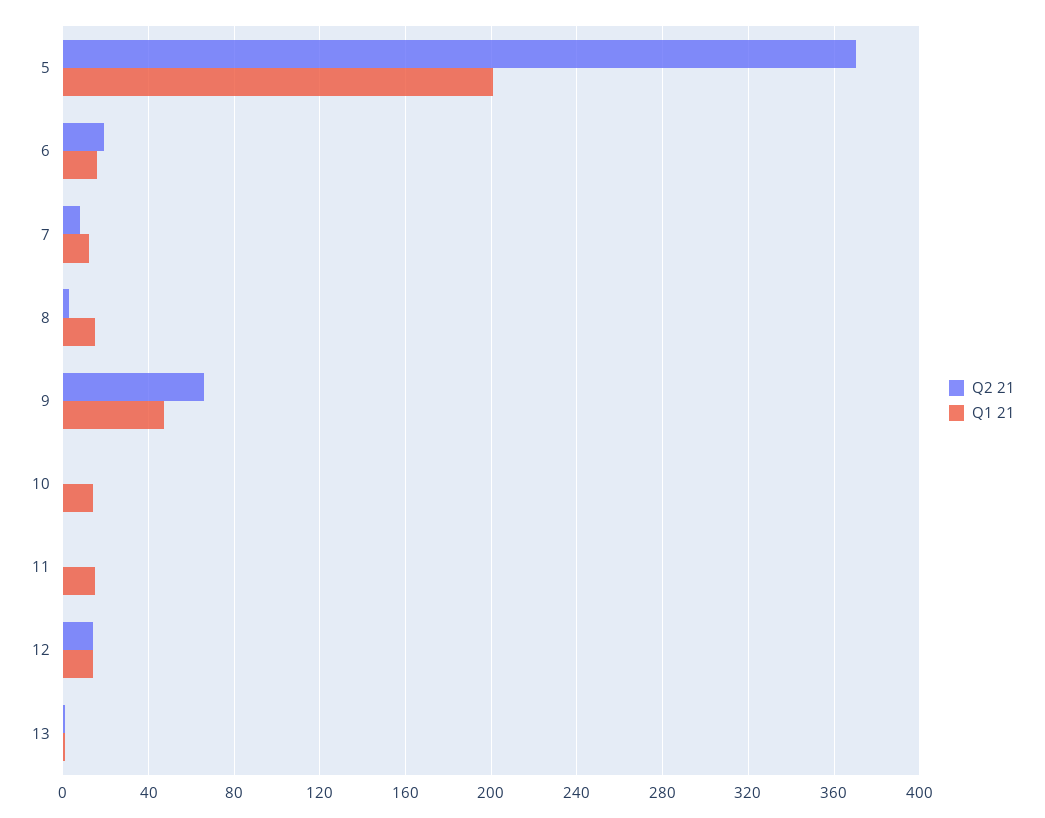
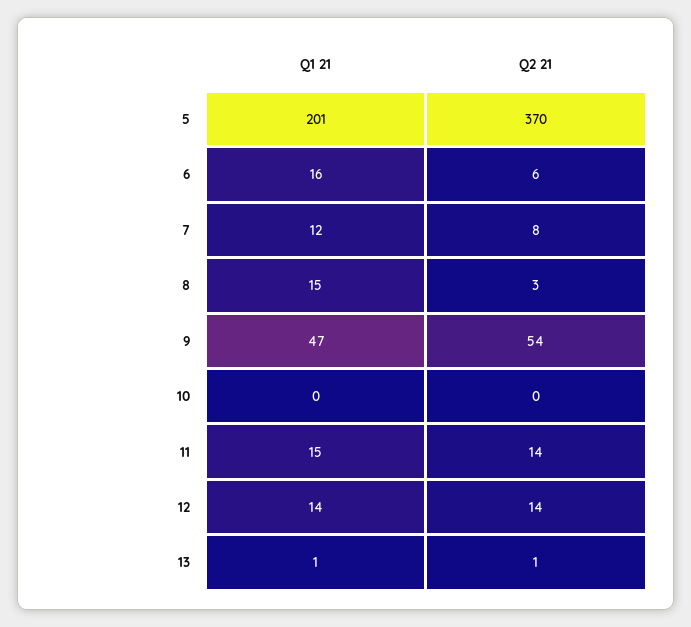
  {
    "Q2 21": {
      "5": 370,
-     "6": 20,
+     "6": 6,
      "7": 8,
      "8": 3,
-     "9": 65,
+     "9": 54,
      "10": 0,
-     "11": 0,
+     "11": 14,
      "12": 14,
      "13": 1
    },
    "Q1 21": {
      "5": 201,
      "6": 16,
      "7": 12,
      "8": 15,
      "9": 47,
-     "10": 15,
+     "10": 0,
      "11": 15,
      "12": 14,
      "13": 1
    }
  }

